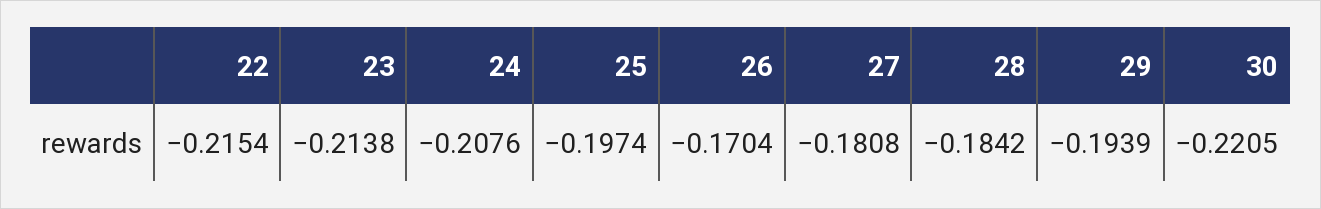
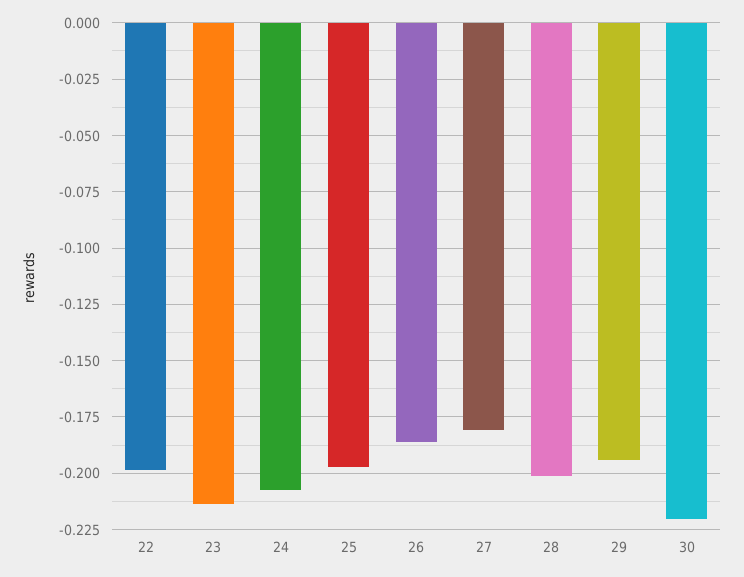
  {
-   "22": -0.2154,
+   "22": -0.2,
    "23": -0.2138,
    "24": -0.2076,
    "25": -0.1974,
-   "26": -0.1704,
+   "26": -0.185,
    "27": -0.1808,
-   "28": -0.1842,
+   "28": -0.2,
    "29": -0.1939,
    "30": -0.2205
  }

